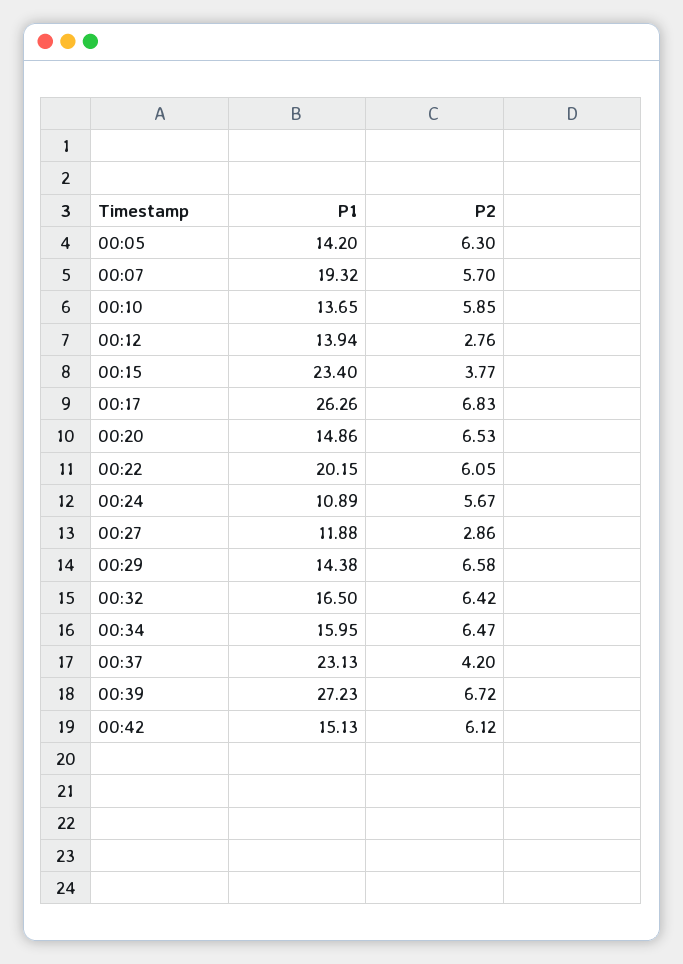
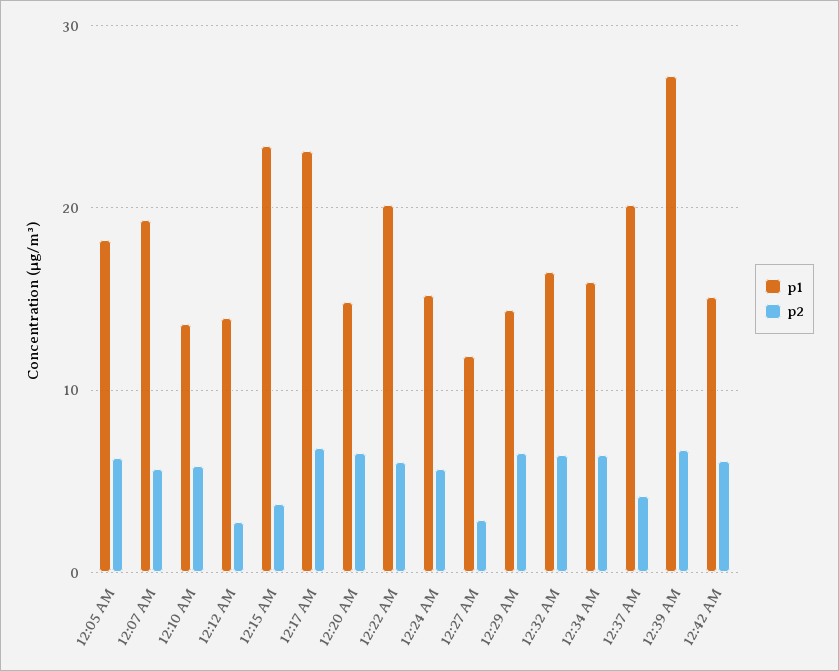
  {
    "P1": {
-     "00:05": 14.2,
+     "00:05": 18,
      "00:07": 19.32,
      "00:10": 13.65,
      "00:12": 13.94,
      "00:15": 23.4,
-     "00:17": 26.26,
+     "00:17": 23,
      "00:20": 14.86,
      "00:22": 20.15,
-     "00:24": 10.89,
+     "00:24": 15,
      "00:27": 11.88,
      "00:29": 14.38,
      "00:32": 16.5,
      "00:34": 15.95,
-     "00:37": 23.13,
+     "00:37": 20,
      "00:39": 27.23,
      "00:42": 15.13
    },
    "P2": {
      "00:05": 6.3,
      "00:07": 5.7,
      "00:10": 5.85,
      "00:12": 2.76,
      "00:15": 3.77,
      "00:17": 6.83,
      "00:20": 6.53,
      "00:22": 6.05,
      "00:24": 5.67,
      "00:27": 2.86,
      "00:29": 6.58,
      "00:32": 6.42,
      "00:34": 6.47,
      "00:37": 4.2,
      "00:39": 6.72,
      "00:42": 6.12
    }
  }

